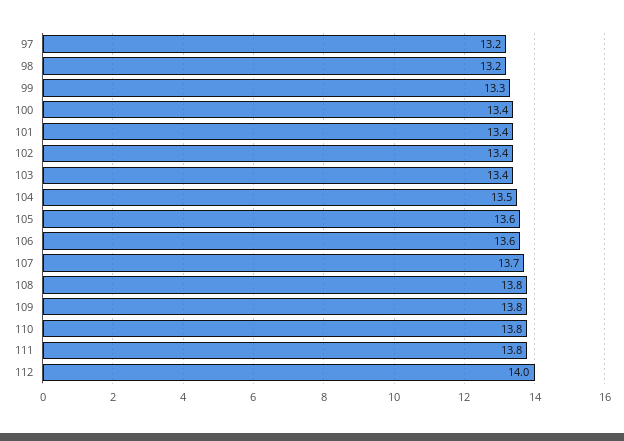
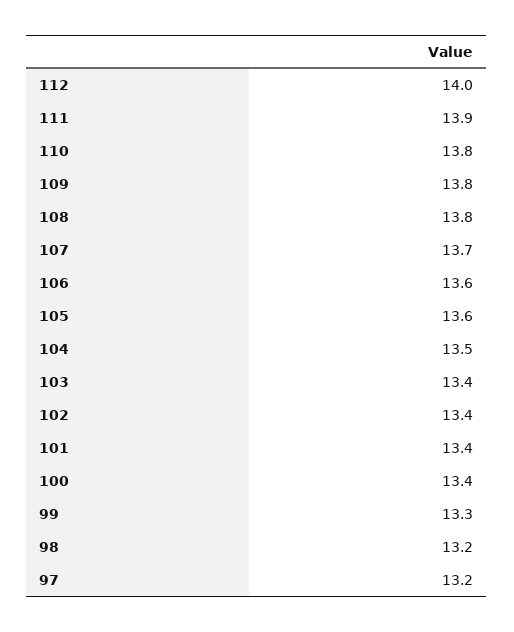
  {
    "97": 13.2,
    "98": 13.2,
    "99": 13.3,
    "100": 13.4,
    "101": 13.4,
    "102": 13.4,
    "103": 13.4,
    "104": 13.5,
    "105": 13.6,
    "106": 13.6,
    "107": 13.7,
    "108": 13.8,
    "109": 13.8,
    "110": 13.8,
-   "111": 13.8,
+   "111": 13.9,
    "112": 14
  }

